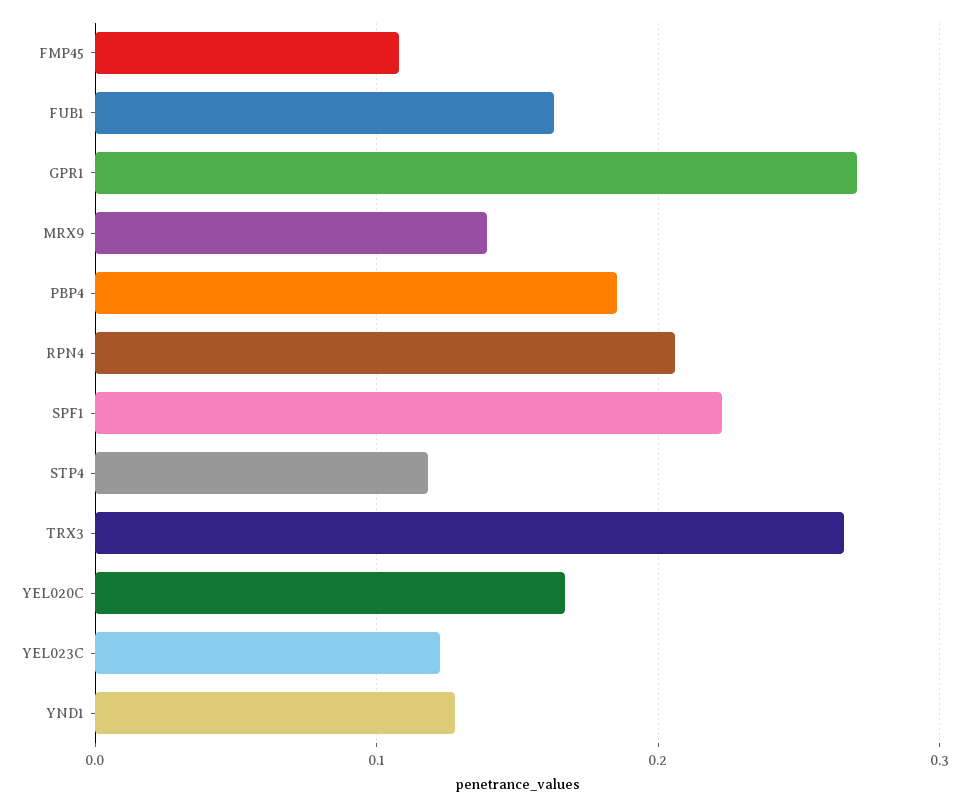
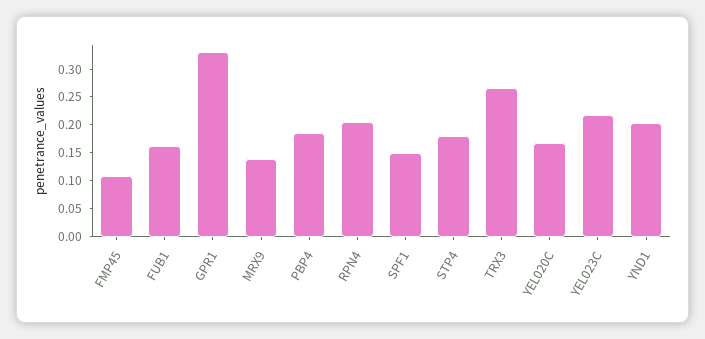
  {
    "FMP45": 0.11,
    "FUB1": 0.16,
-   "GPR1": 0.27,
+   "GPR1": 0.325,
    "MRX9": 0.14,
    "PBP4": 0.19,
    "RPN4": 0.21,
-   "SPF1": 0.22,
+   "SPF1": 0.15,
-   "STP4": 0.12,
+   "STP4": 0.175,
    "TRX3": 0.27,
    "YEL020C": 0.17,
-   "YEL023C": 0.12,
+   "YEL023C": 0.225,
-   "YND1": 0.13
+   "YND1": 0.2
  }

